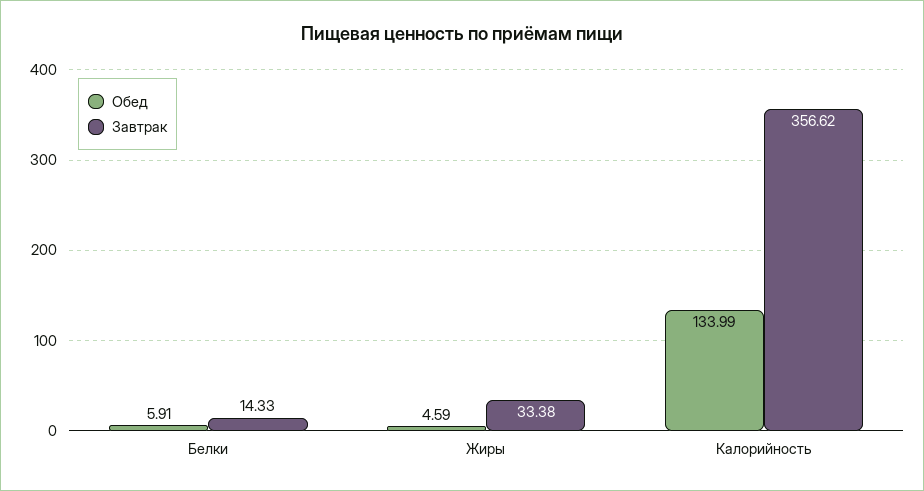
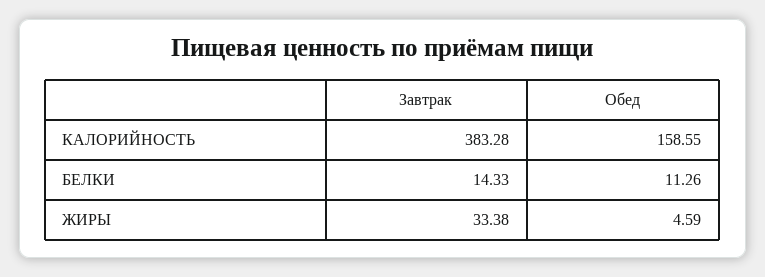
  {
    "Обед": {
-     "Белки": 5.91,
+     "Белки": 11.26,
      "Жиры": 4.59,
-     "Калорийность": 133.99
+     "Калорийность": 158.55
    },
    "Завтрак": {
      "Белки": 14.33,
      "Жиры": 33.38,
-     "Калорийность": 356.62
+     "Калорийность": 383.28
    }
  }

